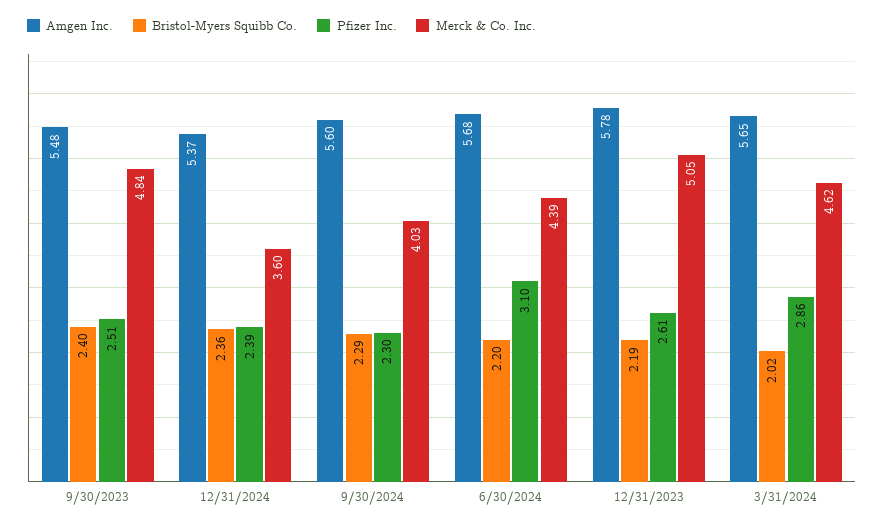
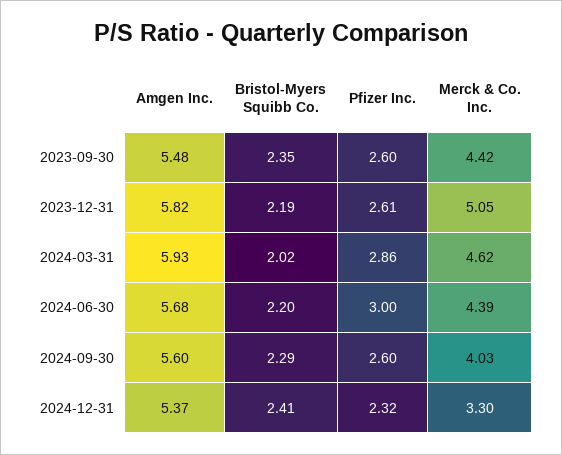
  {
    "Amgen Inc.": {
      "9/30/2023": 5.48,
      "12/31/2024": 5.37,
      "9/30/2024": 5.6,
      "6/30/2024": 5.68,
-     "12/31/2023": 5.78,
+     "12/31/2023": 5.82,
-     "3/31/2024": 5.65
+     "3/31/2024": 5.93
    },
    "Bristol-Myers Squibb Co.": {
-     "9/30/2023": 2.4,
+     "9/30/2023": 2.35,
-     "12/31/2024": 2.36,
+     "12/31/2024": 2.41,
      "9/30/2024": 2.29,
      "6/30/2024": 2.2,
      "12/31/2023": 2.19,
      "3/31/2024": 2.02
    },
    "Pfizer Inc.": {
-     "9/30/2023": 2.51,
+     "9/30/2023": 2.6,
-     "12/31/2024": 2.39,
+     "12/31/2024": 2.32,
-     "9/30/2024": 2.3,
+     "9/30/2024": 2.6,
-     "6/30/2024": 3.1,
+     "6/30/2024": 3,
      "12/31/2023": 2.61,
      "3/31/2024": 2.86
    },
    "Merck & Co. Inc.": {
-     "9/30/2023": 4.84,
+     "9/30/2023": 4.42,
-     "12/31/2024": 3.6,
+     "12/31/2024": 3.3,
      "9/30/2024": 4.03,
      "6/30/2024": 4.39,
      "12/31/2023": 5.05,
      "3/31/2024": 4.62
    }
  }

